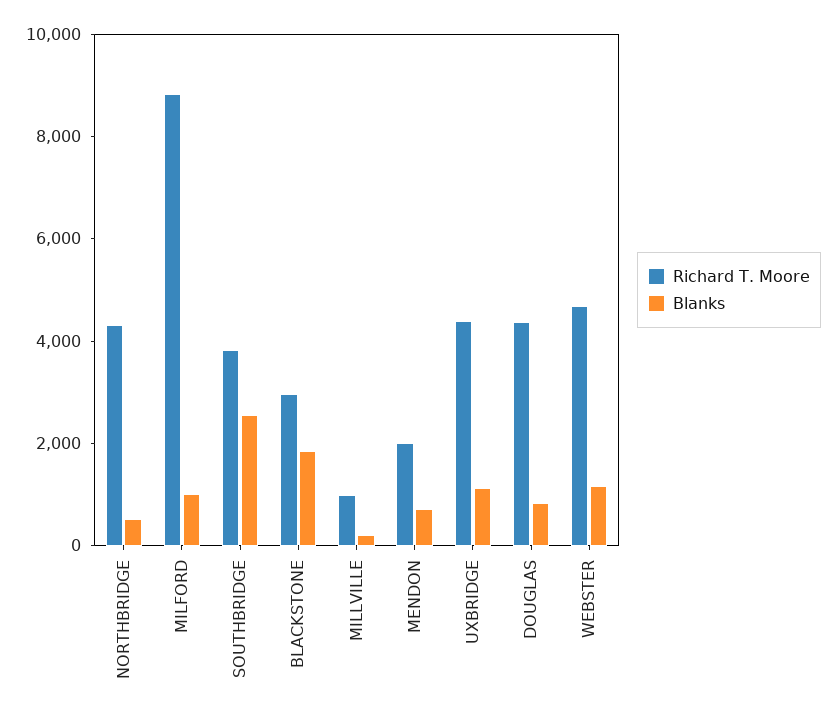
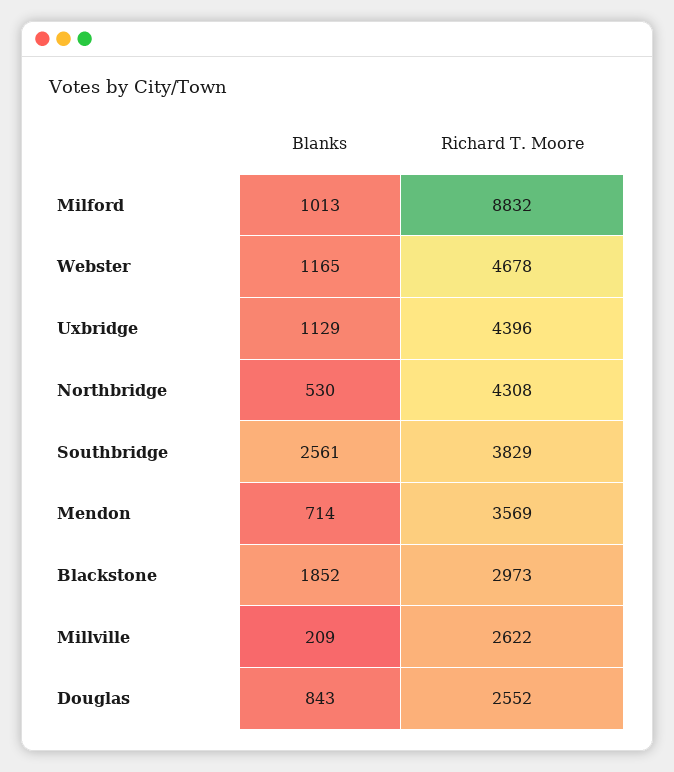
  {
    "Richard T. Moore": {
      "NORTHBRIDGE": 4308,
      "MILFORD": 8832,
      "SOUTHBRIDGE": 3829,
      "BLACKSTONE": 2973,
-     "MILLVILLE": 1000,
+     "MILLVILLE": 2622,
-     "MENDON": 2000,
+     "MENDON": 3569,
      "UXBRIDGE": 4396,
-     "DOUGLAS": 4500,
+     "DOUGLAS": 2552,
      "WEBSTER": 4678
    },
    "Blanks": {
      "NORTHBRIDGE": 530,
      "MILFORD": 1013,
      "SOUTHBRIDGE": 2561,
      "BLACKSTONE": 1852,
      "MILLVILLE": 209,
      "MENDON": 714,
      "UXBRIDGE": 1129,
      "DOUGLAS": 843,
      "WEBSTER": 1165
    }
  }

